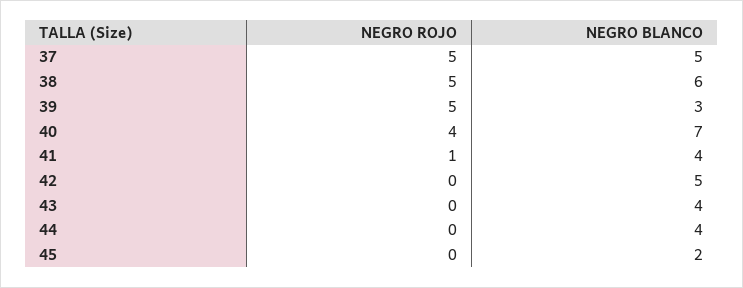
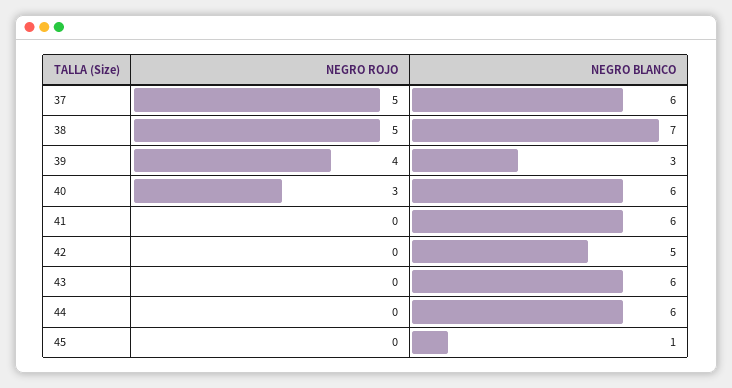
  {
    "NEGRO ROJO": {
      "37": 5,
      "38": 5,
-     "39": 5,
+     "39": 4,
-     "40": 4,
+     "40": 3,
-     "41": 1,
+     "41": 0,
      "42": 0,
      "43": 0,
      "44": 0,
      "45": 0
    },
    "NEGRO BLANCO": {
-     "37": 5,
+     "37": 6,
-     "38": 6,
+     "38": 7,
      "39": 3,
-     "40": 7,
+     "40": 6,
-     "41": 4,
+     "41": 6,
      "42": 5,
-     "43": 4,
+     "43": 6,
-     "44": 4,
+     "44": 6,
-     "45": 2
+     "45": 1
    }
  }

